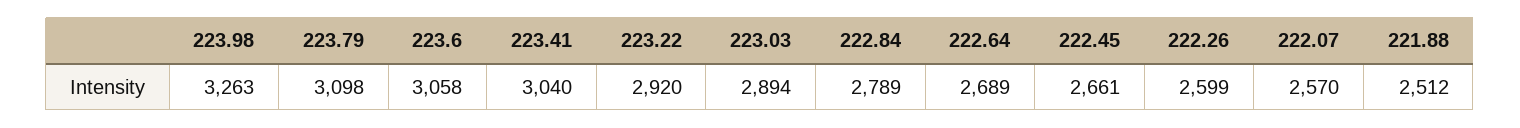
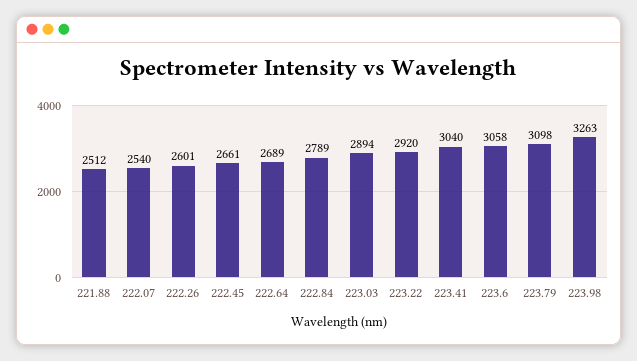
  {
    "223.98": 3263,
    "223.79": 3098,
    "223.6": 3058,
    "223.41": 3040,
    "223.22": 2920,
    "223.03": 2894,
    "222.84": 2789,
    "222.64": 2689,
    "222.45": 2661,
-   "222.26": 2599,
+   "222.26": 2601,
-   "222.07": 2570,
+   "222.07": 2540,
    "221.88": 2512
  }

